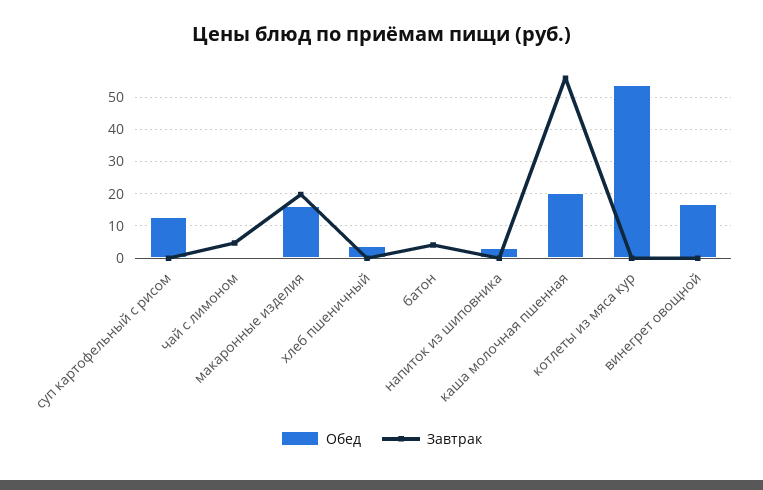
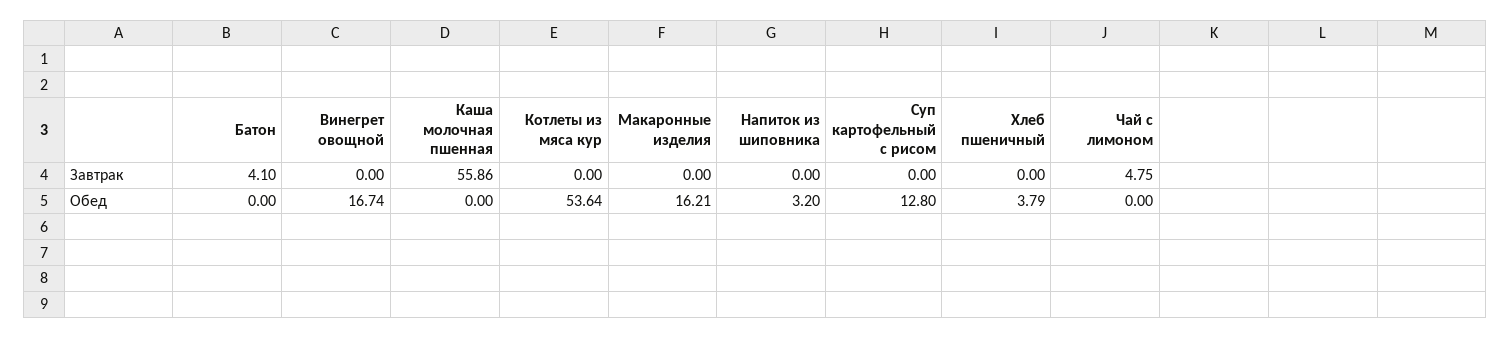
  {
    "Обед": {
      "суп картофельный с рисом": 12.8,
      "чай с лимоном": 0,
      "макаронные изделия": 16.21,
      "хлеб пшеничный": 3.79,
      "батон": 0,
      "напиток из шиповника": 3.2,
-     "каша молочная пшенная": 20,
+     "каша молочная пшенная": 0,
      "котлеты из мяса кур": 53.64,
      "винегрет овощной": 16.74
    },
    "Завтрак": {
      "суп картофельный с рисом": 0,
      "чай с лимоном": 4.75,
-     "макаронные изделия": 20,
+     "макаронные изделия": 0,
      "хлеб пшеничный": 0,
      "батон": 4.1,
      "напиток из шиповника": 0,
      "каша молочная пшенная": 55.86,
      "котлеты из мяса кур": 0,
      "винегрет овощной": 0
    }
  }

